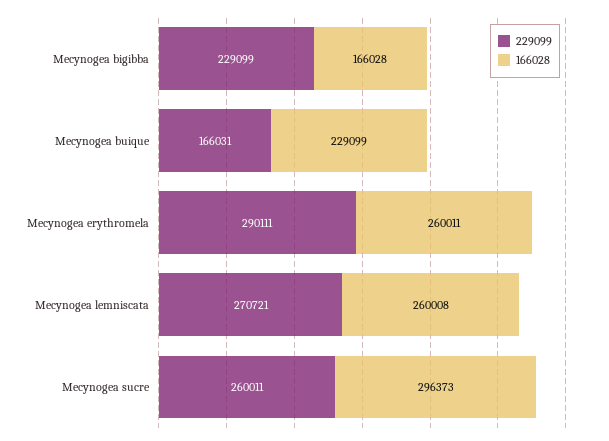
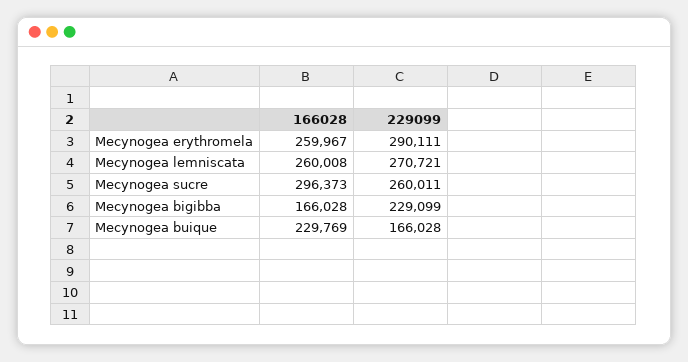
  {
    "229099": {
      "Mecynogea bigibba": 229099,
-     "Mecynogea buique": 166031,
+     "Mecynogea buique": 166028,
      "Mecynogea erythromela": 290111,
      "Mecynogea lemniscata": 270721,
      "Mecynogea sucre": 260011
    },
    "166028": {
      "Mecynogea bigibba": 166028,
-     "Mecynogea buique": 229099,
+     "Mecynogea buique": 229769,
-     "Mecynogea erythromela": 260011,
+     "Mecynogea erythromela": 259967,
      "Mecynogea lemniscata": 260008,
      "Mecynogea sucre": 296373
    }
  }

